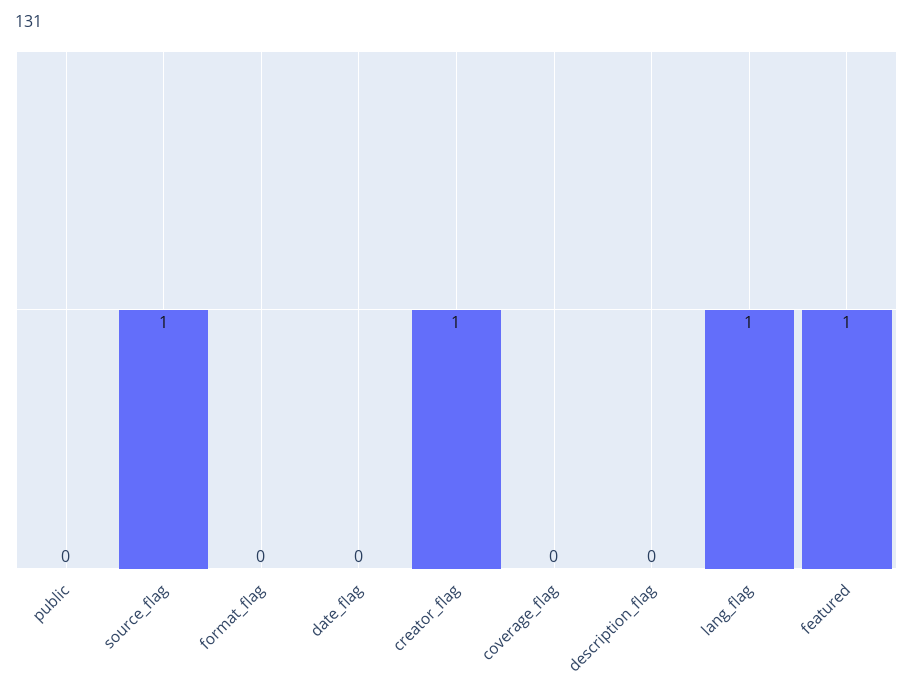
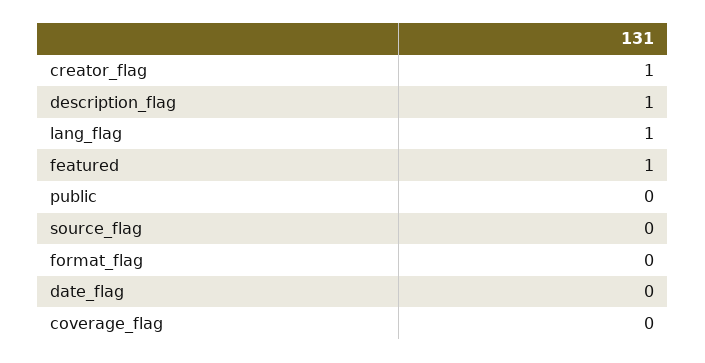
  {
    "public": 0,
-   "source_flag": 1,
+   "source_flag": 0,
    "format_flag": 0,
    "date_flag": 0,
    "creator_flag": 1,
    "coverage_flag": 0,
-   "description_flag": 0,
+   "description_flag": 1,
    "lang_flag": 1,
    "featured": 1
  }

